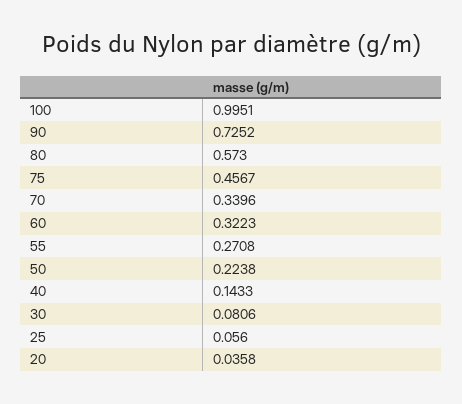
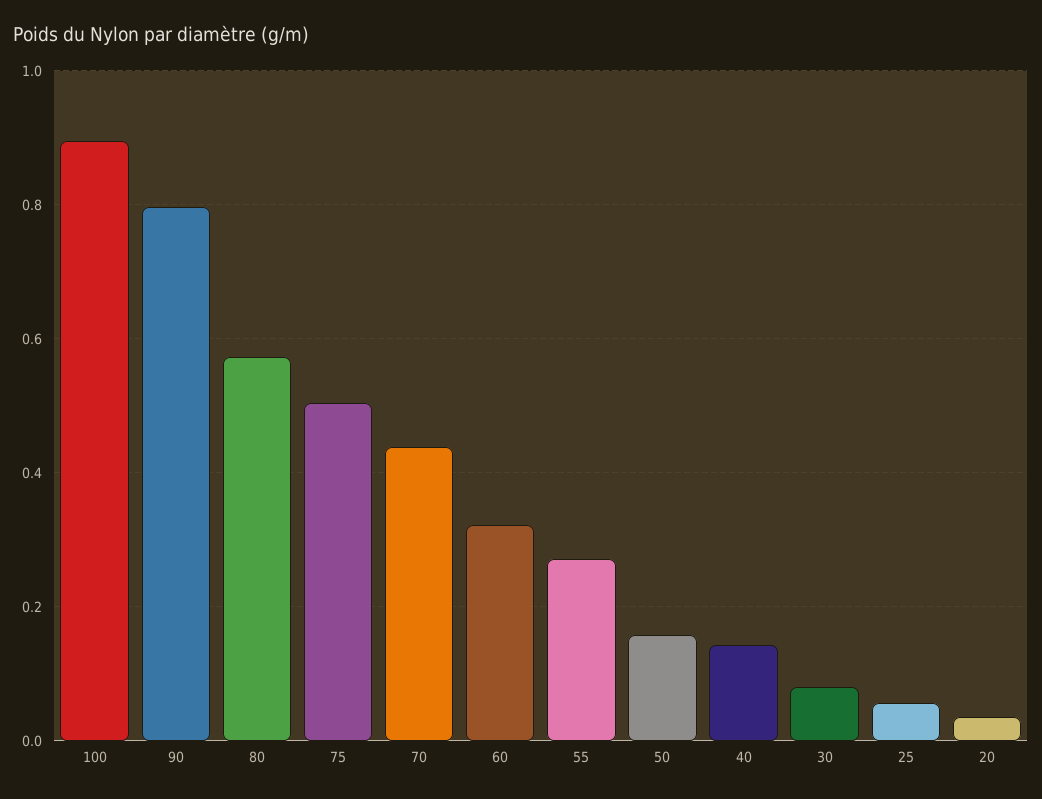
  {
-   "100": 0.9951,
+   "100": 0.9,
-   "90": 0.7252,
+   "90": 0.8,
    "80": 0.573,
-   "75": 0.4567,
+   "75": 0.5,
-   "70": 0.3396,
+   "70": 0.44,
    "60": 0.3223,
    "55": 0.2708,
-   "50": 0.2238,
+   "50": 0.16,
    "40": 0.1433,
    "30": 0.0806,
    "25": 0.056,
    "20": 0.0358
  }

